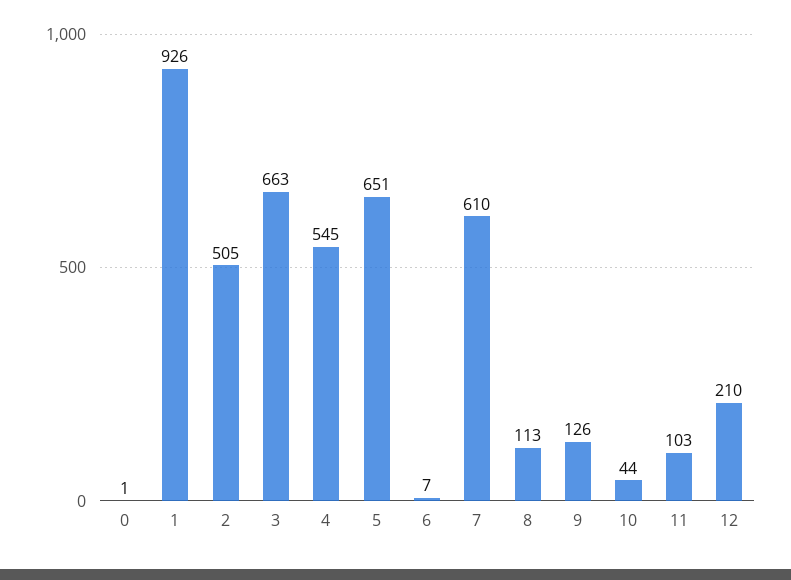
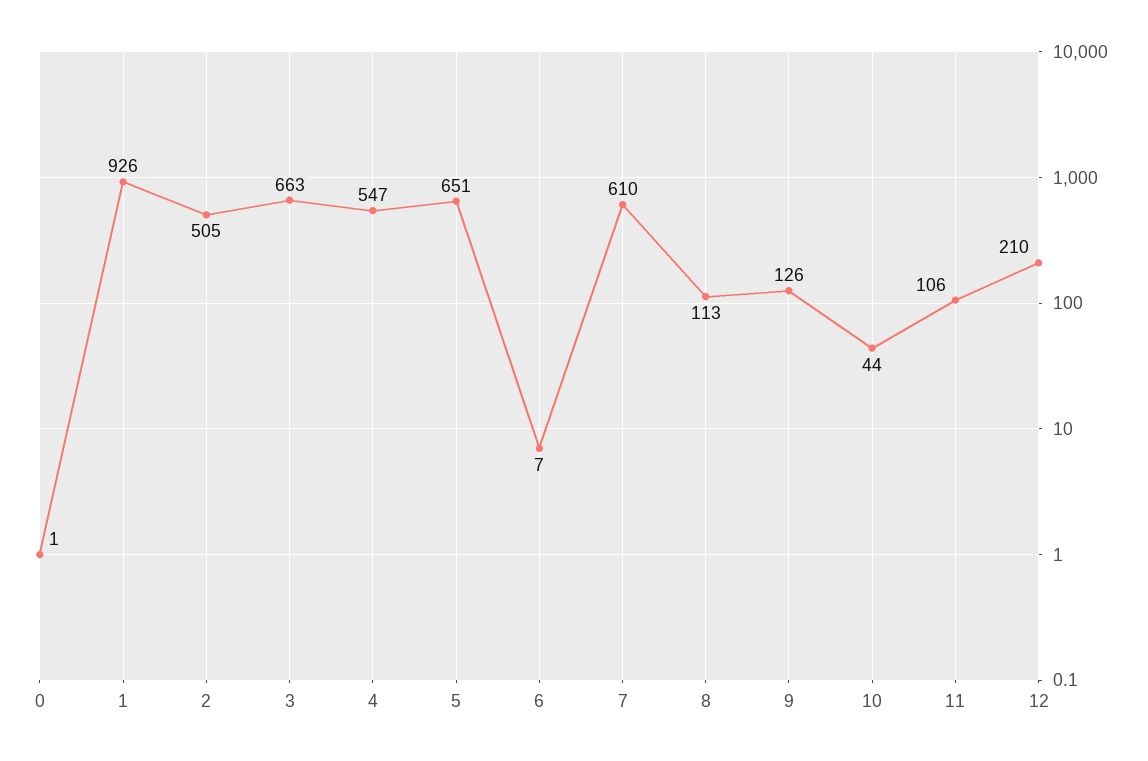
  {
    "0": 1,
    "1": 926,
    "2": 505,
    "3": 663,
-   "4": 545,
+   "4": 547,
    "5": 651,
    "6": 7,
    "7": 610,
    "8": 113,
    "9": 126,
    "10": 44,
-   "11": 103,
+   "11": 106,
    "12": 210
  }

